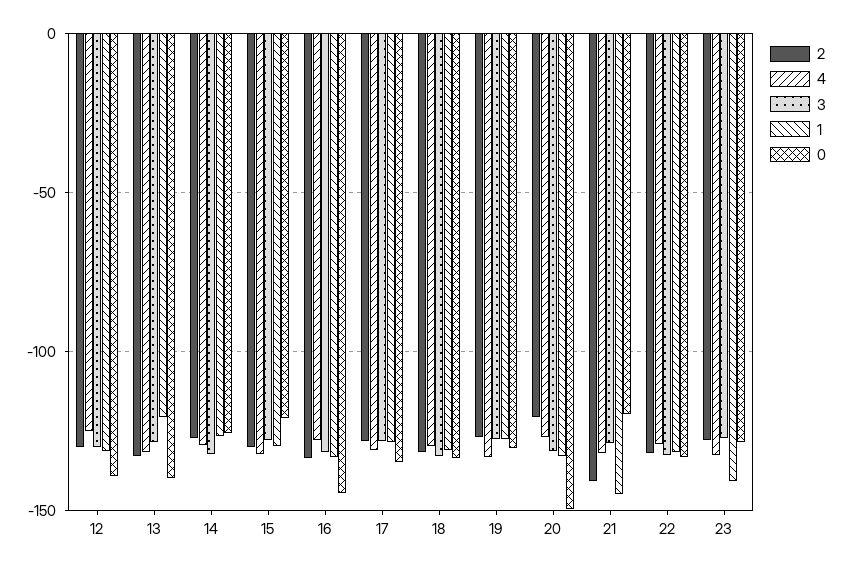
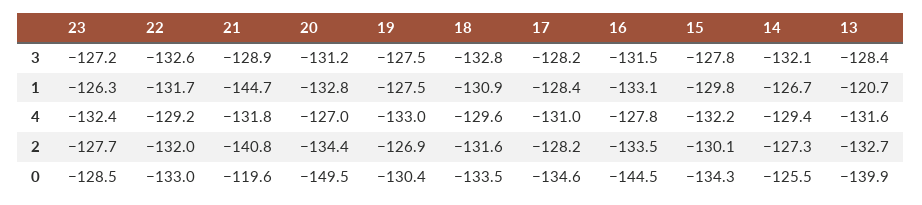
  {
    "2": {
-     "12": -130,
      "13": -132.7,
      "14": -127.3,
      "15": -130.1,
      "16": -133.5,
      "17": -128.2,
      "18": -131.6,
      "19": -126.9,
-     "20": -120,
+     "20": -134.4,
      "21": -140.8,
      "22": -132,
      "23": -127.7
    },
    "4": {
-     "12": -125,
      "13": -131.6,
      "14": -129.4,
      "15": -132.2,
      "16": -127.8,
      "17": -131,
      "18": -129.6,
      "19": -133,
      "20": -127,
      "21": -131.8,
      "22": -129.2,
      "23": -132.4
    },
    "3": {
-     "12": -130,
      "13": -128.4,
      "14": -132.1,
      "15": -127.8,
      "16": -131.5,
      "17": -128.2,
      "18": -132.8,
      "19": -127.5,
      "20": -131.2,
      "21": -128.9,
      "22": -132.6,
      "23": -127.2
    },
    "1": {
-     "12": -130,
      "13": -120.7,
      "14": -126.7,
      "15": -129.8,
      "16": -133.1,
      "17": -128.4,
      "18": -130.9,
      "19": -127.5,
      "20": -132.8,
      "21": -144.7,
      "22": -131.7,
-     "23": -140
+     "23": -126.3
    },
    "0": {
-     "12": -140,
      "13": -139.9,
      "14": -125.5,
-     "15": -120,
+     "15": -134.3,
      "16": -144.5,
      "17": -134.6,
      "18": -133.5,
      "19": -130.4,
      "20": -149.5,
      "21": -119.6,
      "22": -133,
      "23": -128.5
    }
  }

